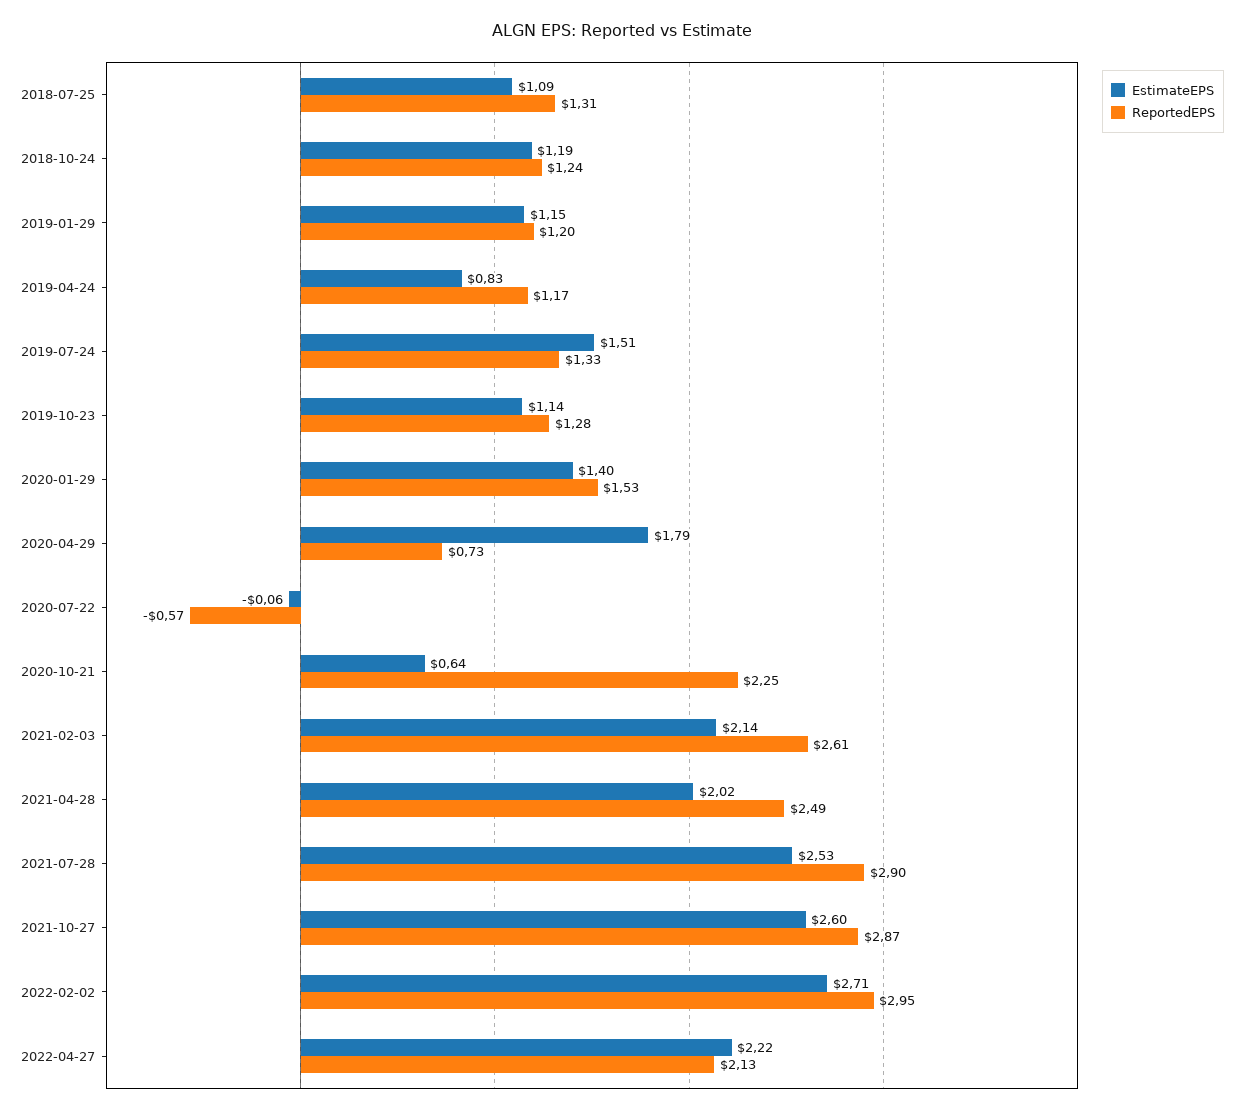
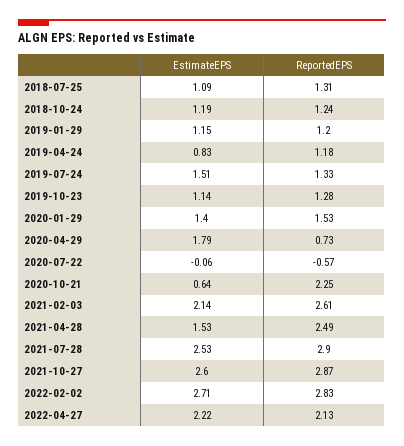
  {
    "EstimateEPS": {
      "2018-07-25": 1.09,
      "2018-10-24": 1.19,
      "2019-01-29": 1.15,
      "2019-04-24": 0.83,
      "2019-07-24": 1.51,
      "2019-10-23": 1.14,
      "2020-01-29": 1.4,
      "2020-04-29": 1.79,
      "2020-07-22": -0.06,
      "2020-10-21": 0.64,
      "2021-02-03": 2.14,
-     "2021-04-28": 2.02,
+     "2021-04-28": 1.53,
      "2021-07-28": 2.53,
      "2021-10-27": 2.6,
      "2022-02-02": 2.71,
      "2022-04-27": 2.22
    },
    "ReportedEPS": {
      "2018-07-25": 1.31,
      "2018-10-24": 1.24,
      "2019-01-29": 1.2,
-     "2019-04-24": 1.17,
+     "2019-04-24": 1.18,
      "2019-07-24": 1.33,
      "2019-10-23": 1.28,
      "2020-01-29": 1.53,
      "2020-04-29": 0.73,
      "2020-07-22": -0.57,
      "2020-10-21": 2.25,
      "2021-02-03": 2.61,
      "2021-04-28": 2.49,
      "2021-07-28": 2.9,
      "2021-10-27": 2.87,
-     "2022-02-02": 2.95,
+     "2022-02-02": 2.83,
      "2022-04-27": 2.13
    }
  }

